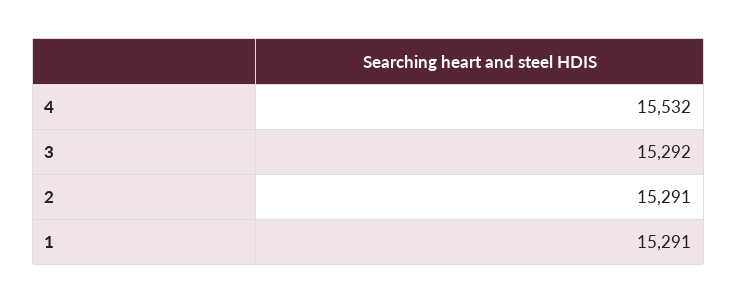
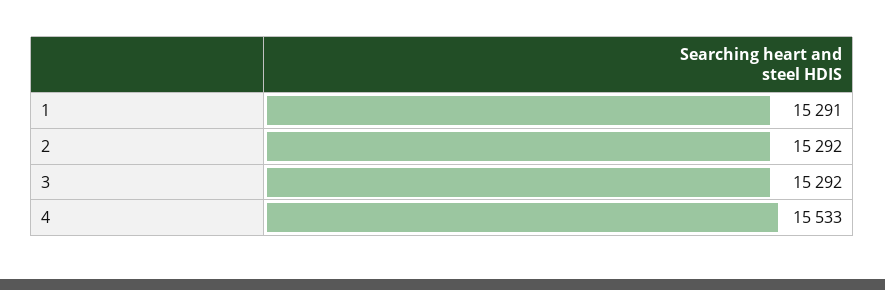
  {
-   "4": 15532,
+   "4": 15533,
    "3": 15292,
-   "2": 15291,
+   "2": 15292,
    "1": 15291
  }

